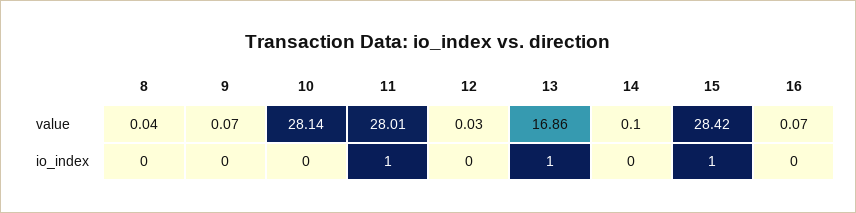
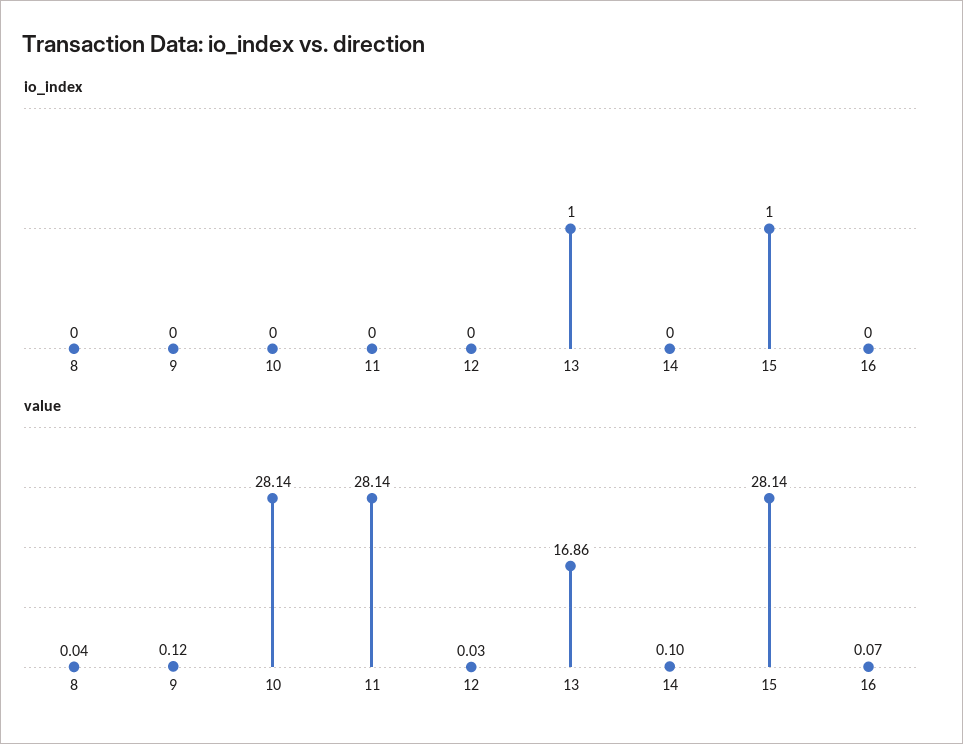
  {
    "value": {
      "8": 0.04,
-     "9": 0.07,
+     "9": 0.12,
      "10": 28.14,
-     "11": 28.01,
+     "11": 28.14,
      "12": 0.03,
      "13": 16.86,
      "14": 0.1,
-     "15": 28.42,
+     "15": 28.14,
      "16": 0.07
    },
    "io_index": {
      "8": 0,
      "9": 0,
      "10": 0,
-     "11": 1,
+     "11": 0,
      "12": 0,
      "13": 1,
      "14": 0,
      "15": 1,
      "16": 0
    }
  }

